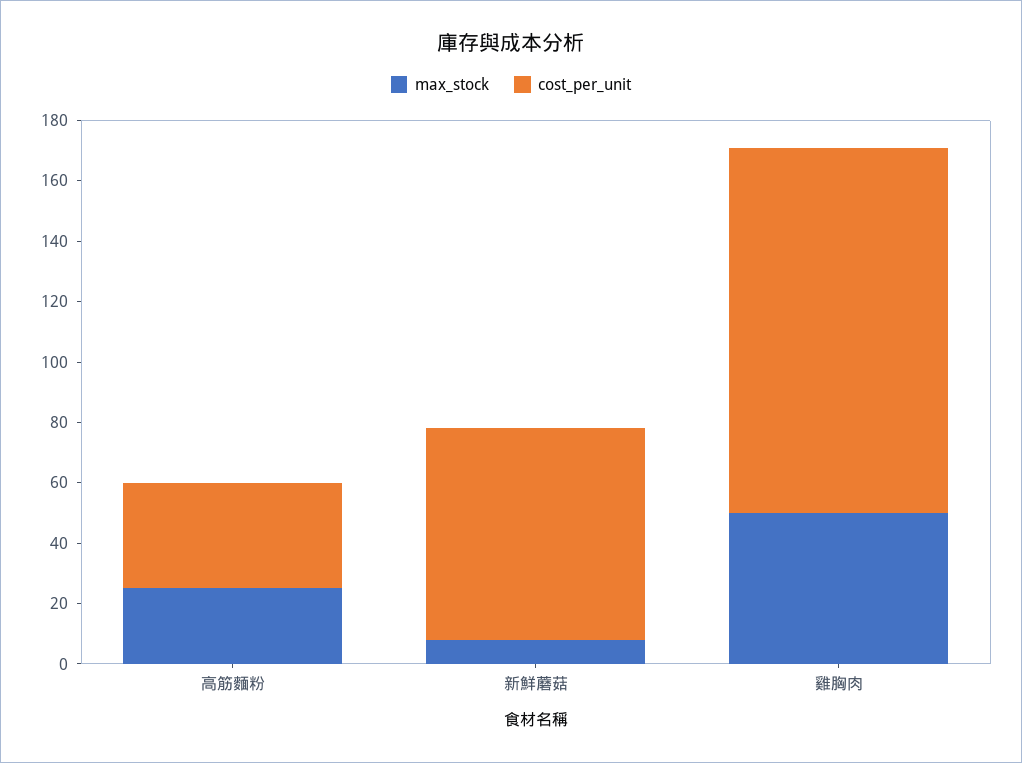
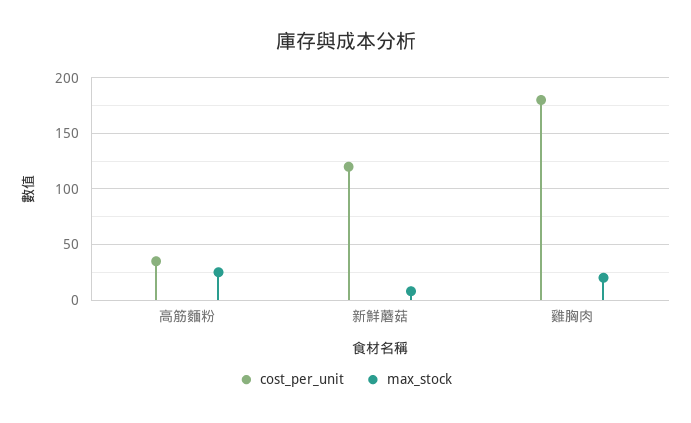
  {
    "max_stock": {
      "高筋麵粉": 25,
      "新鮮蘑菇": 10,
-     "雞胸肉": 50
+     "雞胸肉": 20
    },
    "cost_per_unit": {
      "高筋麵粉": 35,
-     "新鮮蘑菇": 70,
+     "新鮮蘑菇": 120,
-     "雞胸肉": 120
+     "雞胸肉": 180
    }
  }

